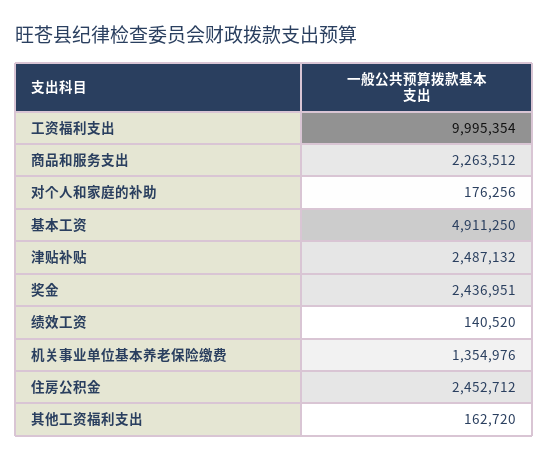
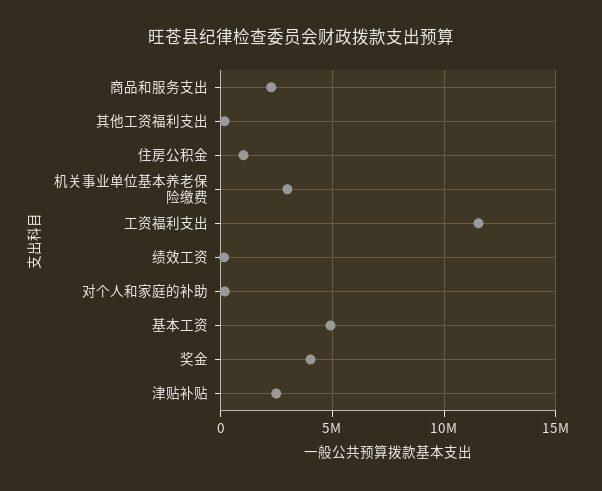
  {
-   "工资福利支出": 9995354,
+   "工资福利支出": 11500000,
    "商品和服务支出": 2263512,
    "对个人和家庭的补助": 176256,
    "基本工资": 4911250,
    "津贴补贴": 2487132,
-   "奖金": 2436951,
+   "奖金": 4000000,
    "绩效工资": 140520,
-   "机关事业单位基本养老保险缴费": 1354976,
+   "机关事业单位基本养老保险缴费": 3000000,
-   "住房公积金": 2452712,
+   "住房公积金": 1000000,
    "其他工资福利支出": 162720
  }

